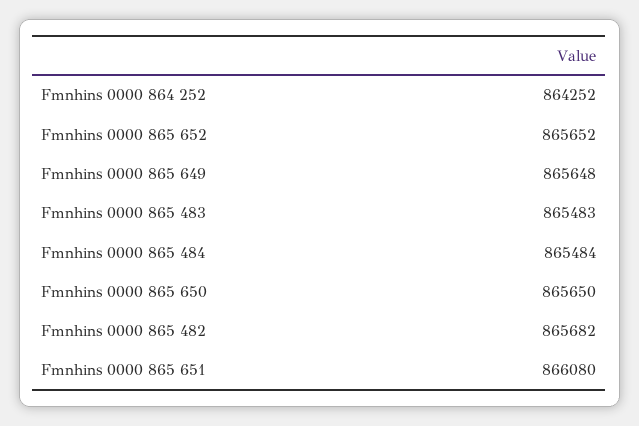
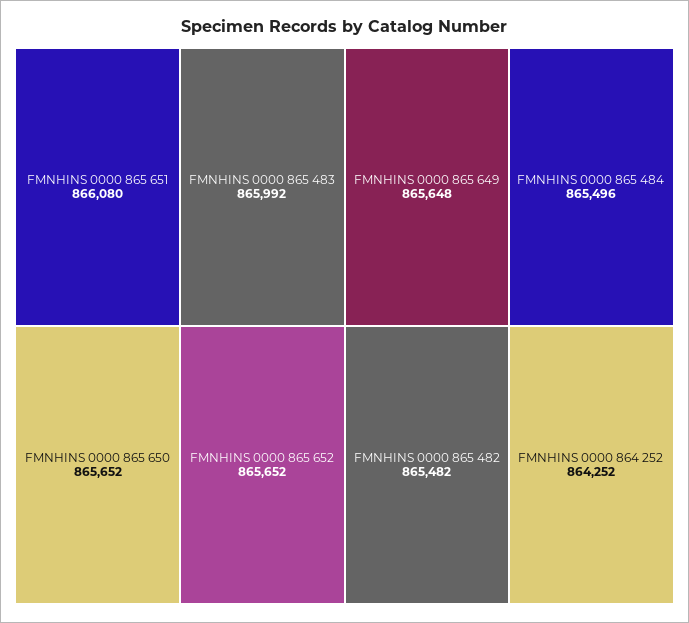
  {
    "Fmnhins 0000 864 252": 864252,
    "Fmnhins 0000 865 652": 865652,
    "Fmnhins 0000 865 649": 865648,
-   "Fmnhins 0000 865 483": 865483,
+   "Fmnhins 0000 865 483": 865992,
-   "Fmnhins 0000 865 484": 865484,
+   "Fmnhins 0000 865 484": 865496,
-   "Fmnhins 0000 865 650": 865650,
+   "Fmnhins 0000 865 650": 865652,
-   "Fmnhins 0000 865 482": 865682,
+   "Fmnhins 0000 865 482": 865482,
    "Fmnhins 0000 865 651": 866080
  }

